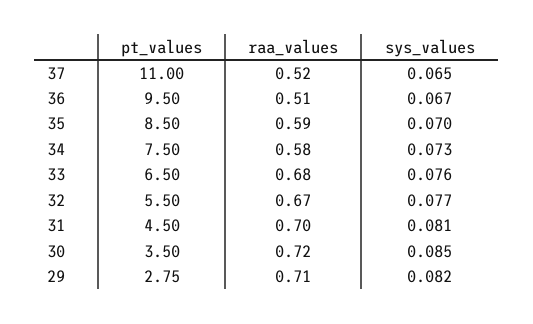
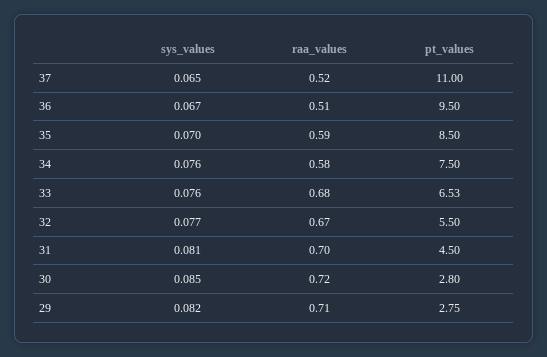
  {
    "pt_values": {
      "37": 11,
      "36": 9.5,
      "35": 8.5,
      "34": 7.5,
-     "33": 6.5,
+     "33": 6.53,
      "32": 5.5,
      "31": 4.5,
-     "30": 3.5,
+     "30": 2.8,
      "29": 2.75
    },
    "raa_values": {
      "37": 0.52,
      "36": 0.51,
      "35": 0.59,
      "34": 0.58,
      "33": 0.68,
      "32": 0.67,
      "31": 0.7,
      "30": 0.72,
      "29": 0.71
    },
    "sys_values": {
      "37": 0.065,
      "36": 0.067,
      "35": 0.07,
-     "34": 0.073,
+     "34": 0.076,
      "33": 0.076,
      "32": 0.077,
      "31": 0.081,
      "30": 0.085,
      "29": 0.082
    }
  }

